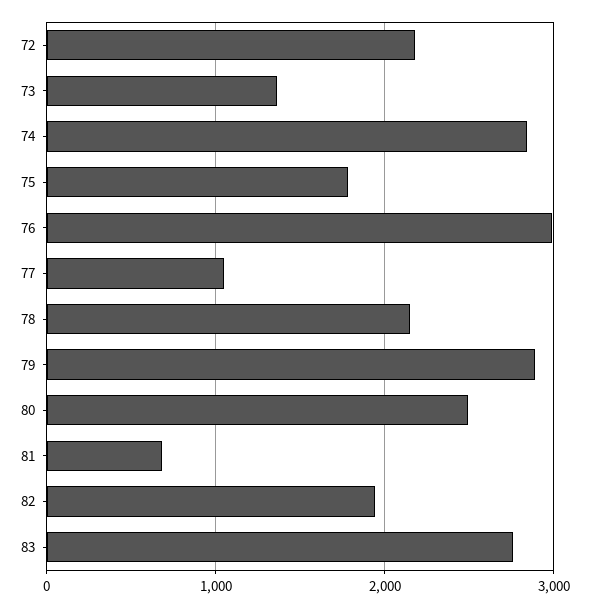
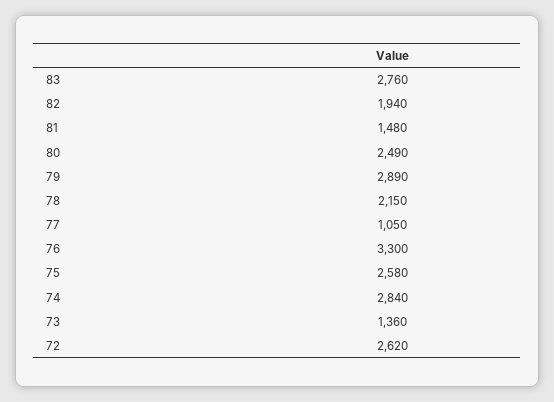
  {
-   "72": 2200,
+   "72": 2620,
    "73": 1360,
    "74": 2840,
-   "75": 1800,
+   "75": 2580,
-   "76": 3000,
+   "76": 3300,
    "77": 1050,
    "78": 2150,
    "79": 2890,
    "80": 2490,
-   "81": 700,
+   "81": 1480,
    "82": 1940,
    "83": 2760
  }

